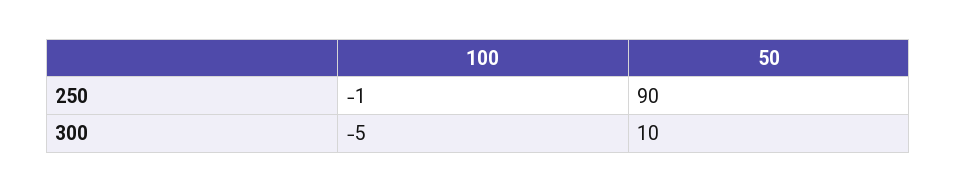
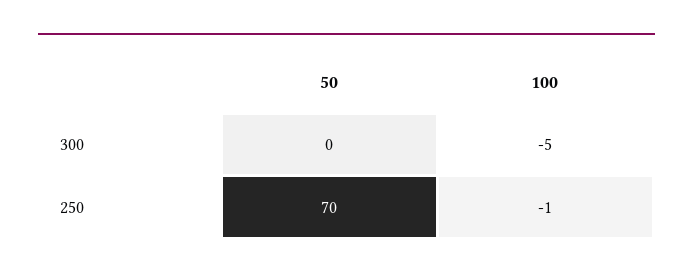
  {
    "100": {
      "250": -1,
      "300": -5
    },
    "50": {
-     "250": 90,
+     "250": 70,
-     "300": 10
+     "300": 0
    }
  }

